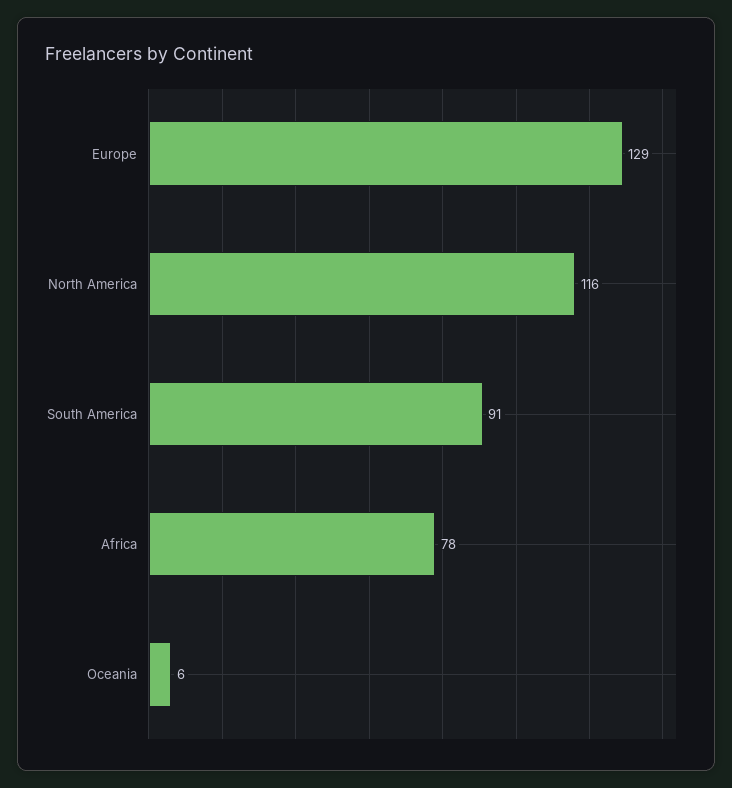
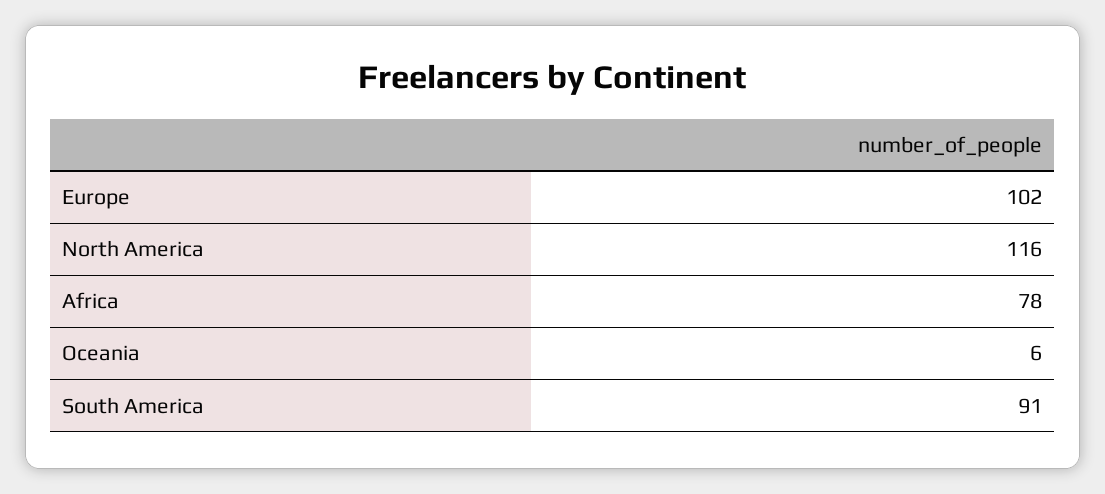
  {
-   "Europe": 129,
+   "Europe": 102,
    "North America": 116,
    "South America": 91,
    "Africa": 78,
    "Oceania": 6
  }

